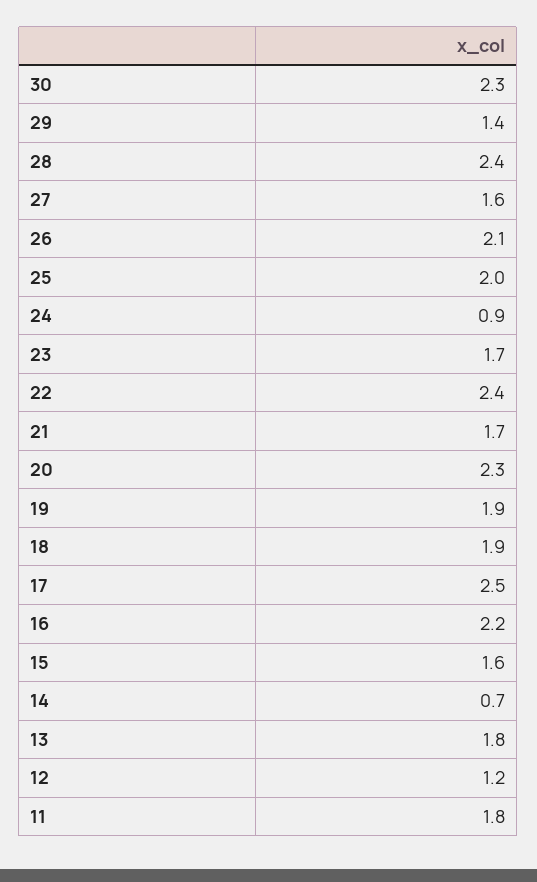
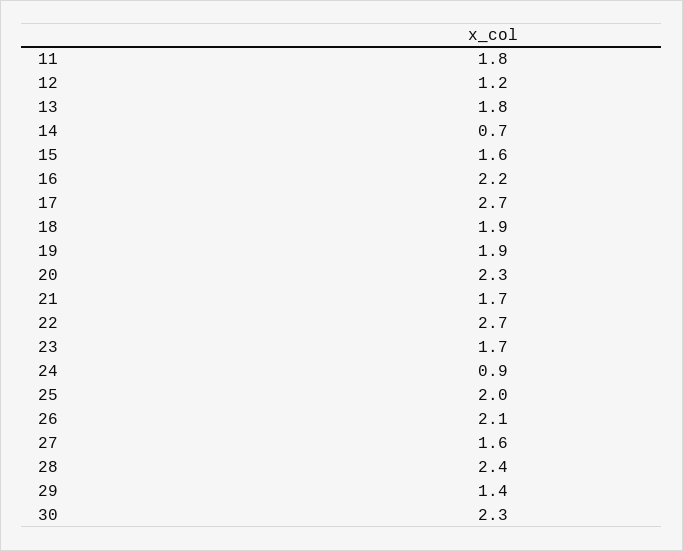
  {
    "30": 2.3,
    "29": 1.4,
    "28": 2.4,
    "27": 1.6,
    "26": 2.1,
    "25": 2,
    "24": 0.9,
    "23": 1.7,
-   "22": 2.4,
+   "22": 2.7,
    "21": 1.7,
    "20": 2.3,
    "19": 1.9,
    "18": 1.9,
-   "17": 2.5,
+   "17": 2.7,
    "16": 2.2,
    "15": 1.6,
    "14": 0.7,
    "13": 1.8,
    "12": 1.2,
    "11": 1.8
  }

